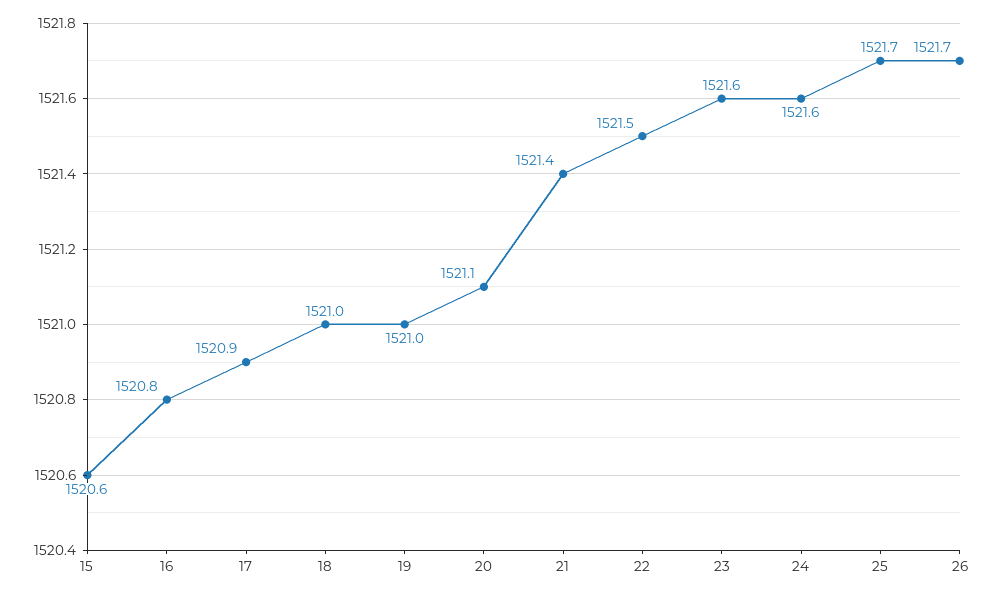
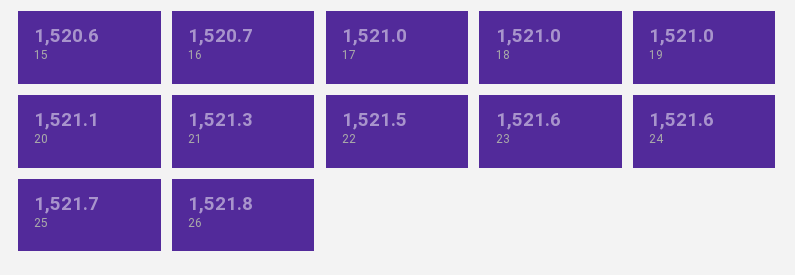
  {
    "15": 1520.6,
-   "16": 1520.8,
+   "16": 1520.7,
-   "17": 1520.9,
+   "17": 1521,
    "18": 1521,
    "19": 1521,
    "20": 1521.1,
-   "21": 1521.4,
+   "21": 1521.3,
    "22": 1521.5,
    "23": 1521.6,
    "24": 1521.6,
    "25": 1521.7,
-   "26": 1521.7
+   "26": 1521.8
  }

